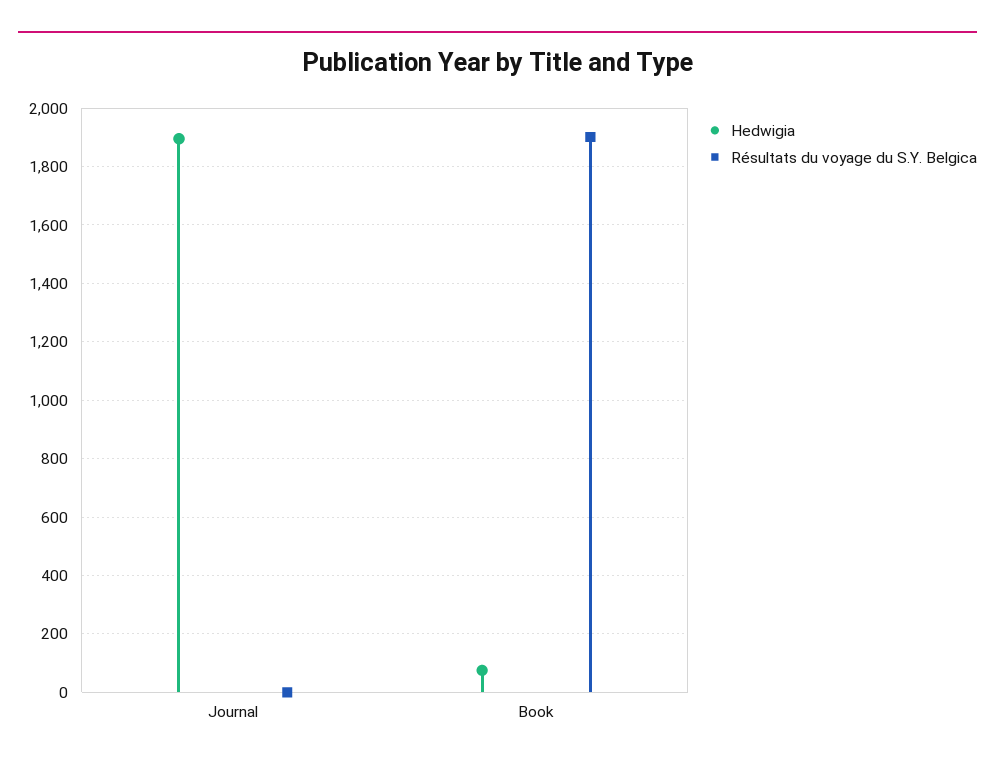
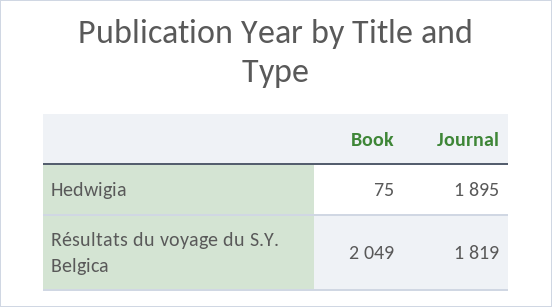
  {
    "Hedwigia": {
      "Journal": 1895,
      "Book": 75
    },
    "Résultats du voyage du S.Y. Belgica": {
-     "Journal": 0,
+     "Journal": 1819,
-     "Book": 1900
+     "Book": 2049
    }
  }

